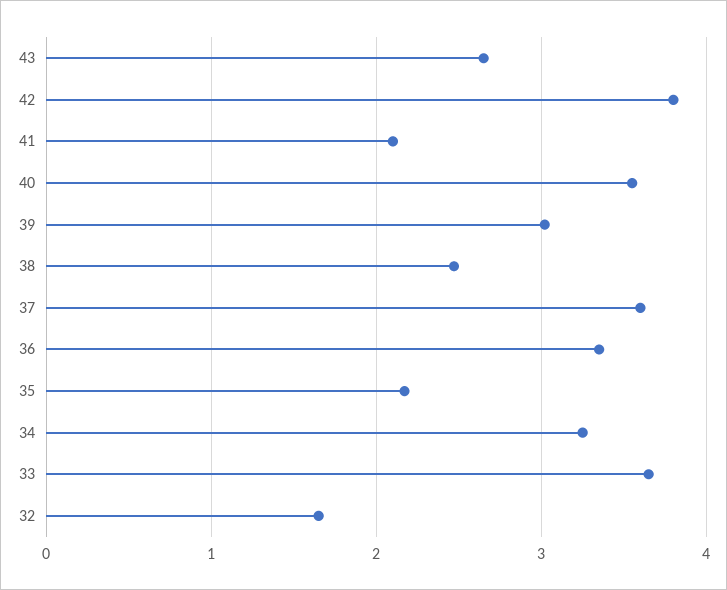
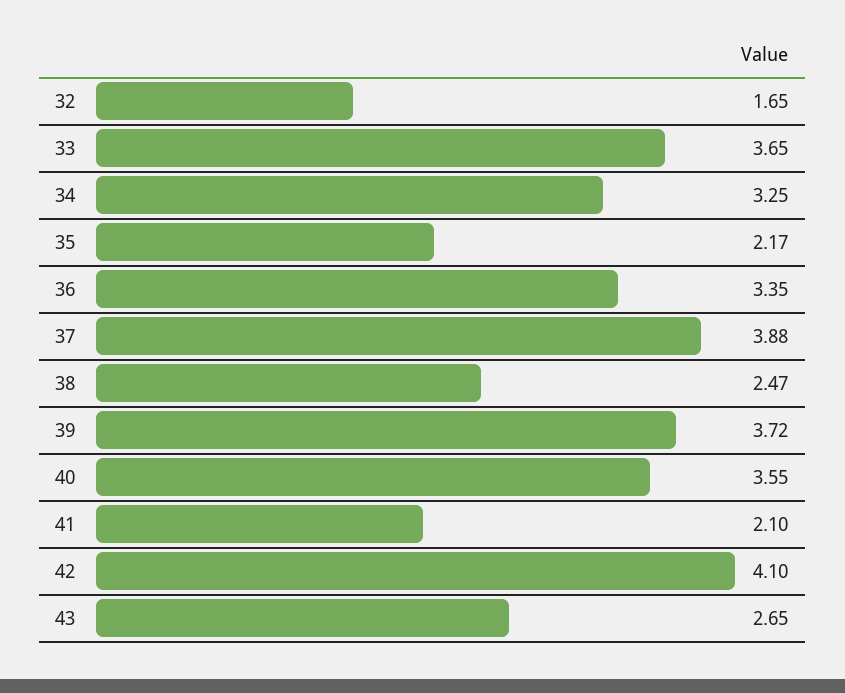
  {
    "43": 2.65,
-   "42": 3.8,
+   "42": 4.1,
    "41": 2.1,
    "40": 3.55,
-   "39": 3,
+   "39": 3.72,
    "38": 2.47,
-   "37": 3.6,
+   "37": 3.88,
    "36": 3.35,
    "35": 2.17,
    "34": 3.25,
    "33": 3.65,
    "32": 1.65
  }

